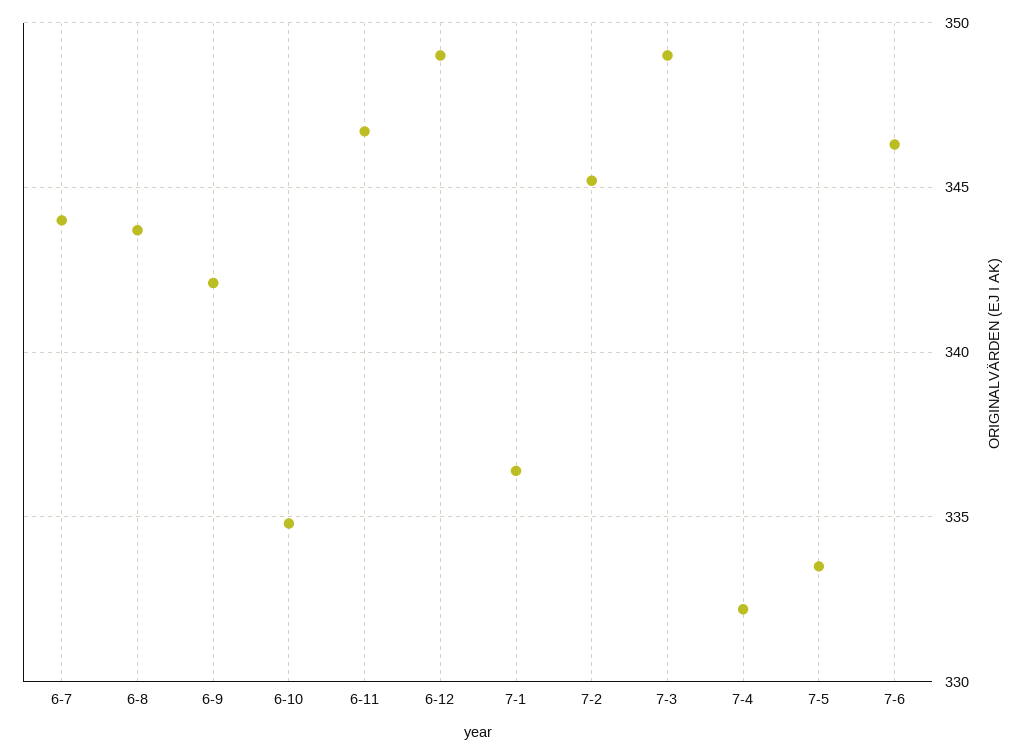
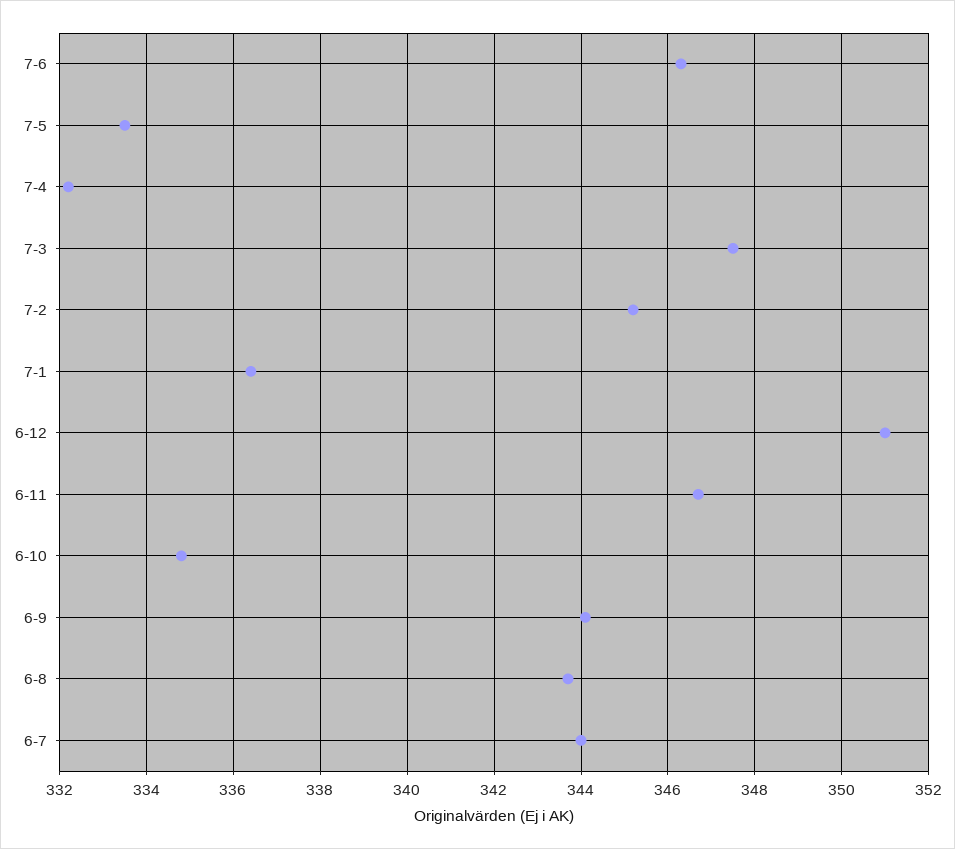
  {
    "6-7": 344,
    "6-8": 343.5,
-   "6-9": 342,
+   "6-9": 344,
    "6-10": 335,
    "6-11": 346.5,
-   "6-12": 349,
+   "6-12": 351,
    "7-1": 336.5,
    "7-2": 345,
-   "7-3": 349,
+   "7-3": 347.5,
    "7-4": 332,
    "7-5": 333.5,
    "7-6": 346.5
  }

